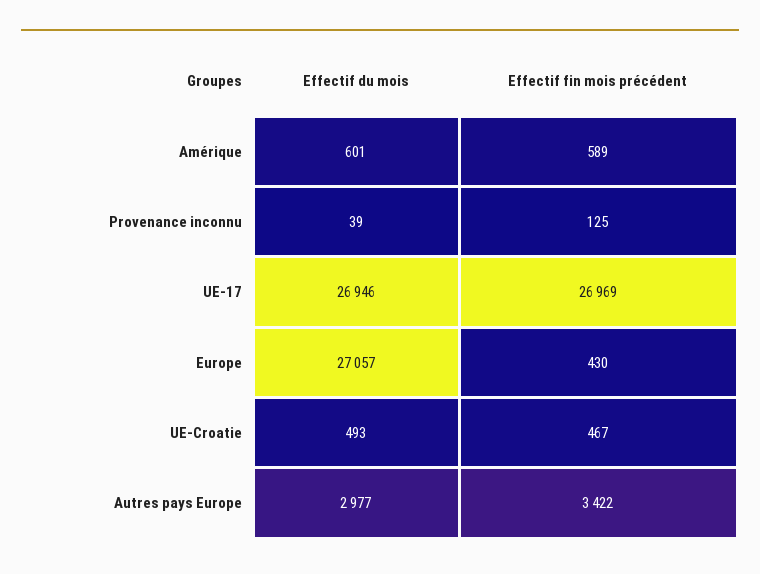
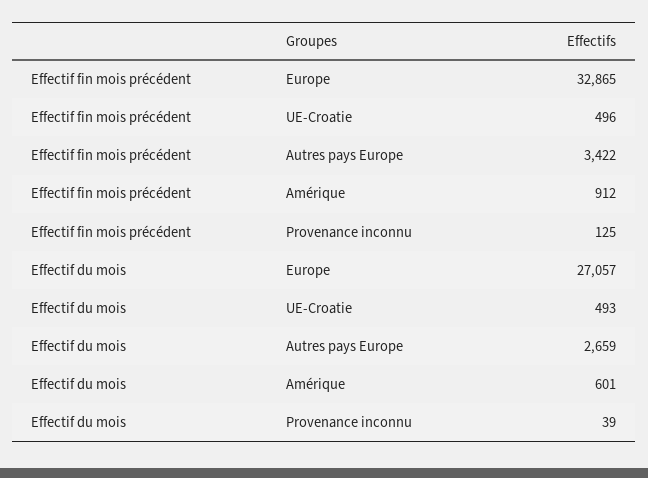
  {
    "Effectif du mois": {
      "Amérique": 601,
      "Provenance inconnu": 39,
-     "UE-17": 26946,
      "Europe": 27057,
      "UE-Croatie": 493,
-     "Autres pays Europe": 2977
+     "Autres pays Europe": 2659
    },
    "Effectif fin mois précédent": {
-     "Amérique": 589,
+     "Amérique": 912,
      "Provenance inconnu": 125,
-     "UE-17": 26969,
-     "Europe": 430,
+     "Europe": 32865,
-     "UE-Croatie": 467,
+     "UE-Croatie": 496,
      "Autres pays Europe": 3422
    }
  }

